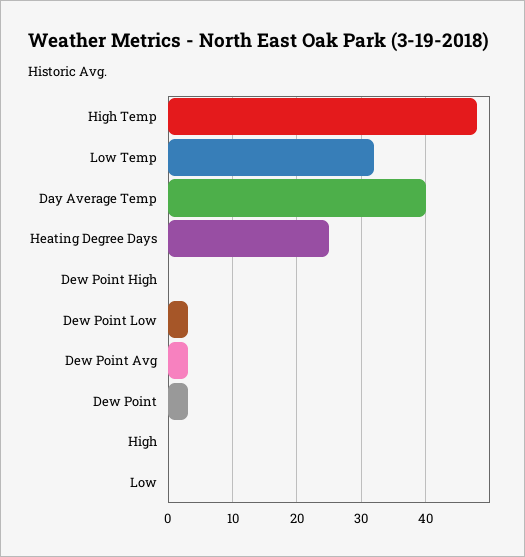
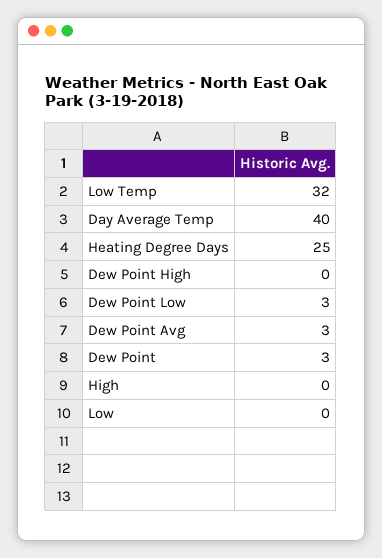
  {
-   "High Temp": 48,
    "Low Temp": 32,
    "Day Average Temp": 40,
    "Heating Degree Days": 25,
    "Dew Point High": 0,
    "Dew Point Low": 3,
    "Dew Point Avg": 3,
    "Dew Point": 3,
    "High": 0,
    "Low": 0
  }

